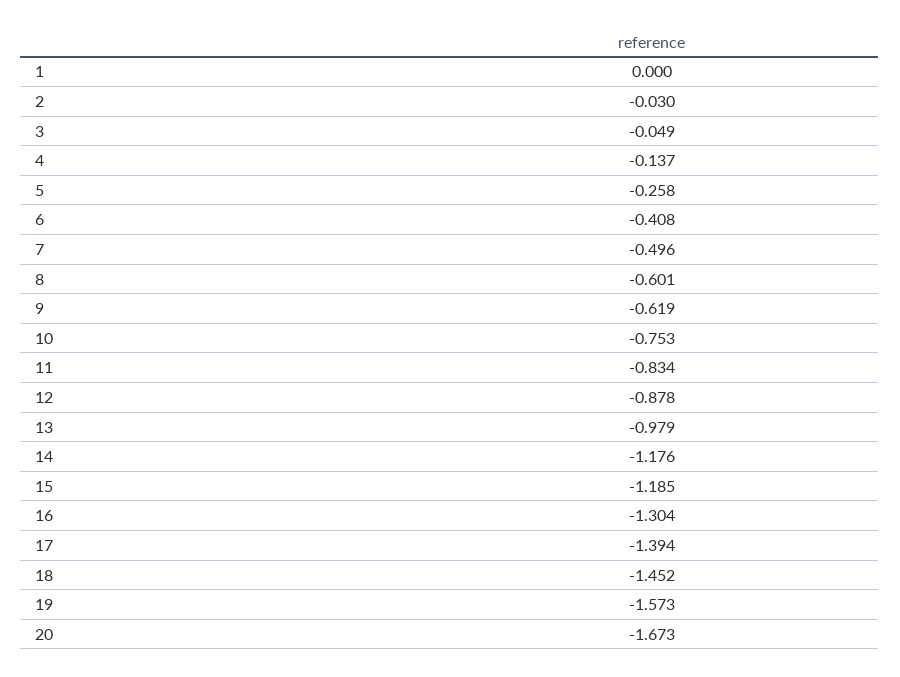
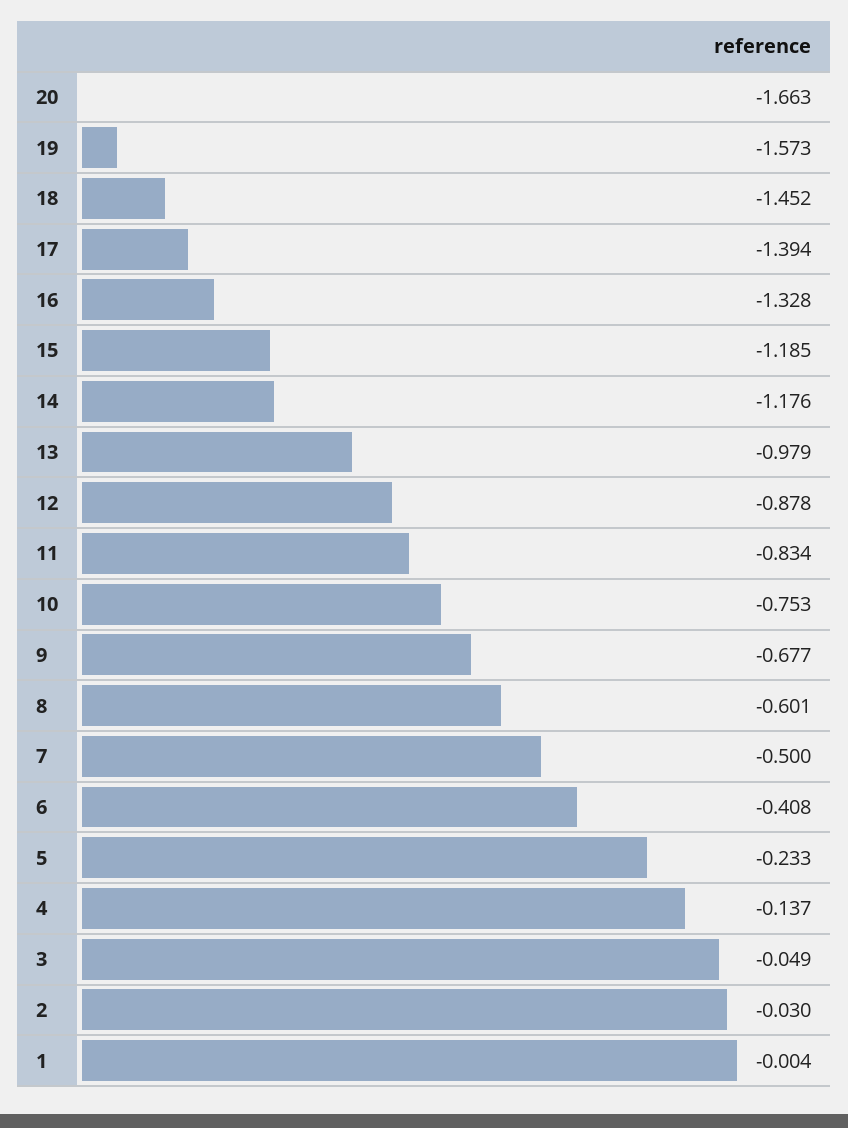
  {
-   "1": 0,
+   "1": -0.004,
    "2": -0.03,
    "3": -0.049,
    "4": -0.137,
-   "5": -0.258,
+   "5": -0.233,
    "6": -0.408,
-   "7": -0.496,
+   "7": -0.5,
    "8": -0.601,
-   "9": -0.619,
+   "9": -0.677,
    "10": -0.753,
    "11": -0.834,
    "12": -0.878,
    "13": -0.979,
    "14": -1.176,
    "15": -1.185,
-   "16": -1.304,
+   "16": -1.328,
    "17": -1.394,
    "18": -1.452,
    "19": -1.573,
-   "20": -1.673
+   "20": -1.663
  }

